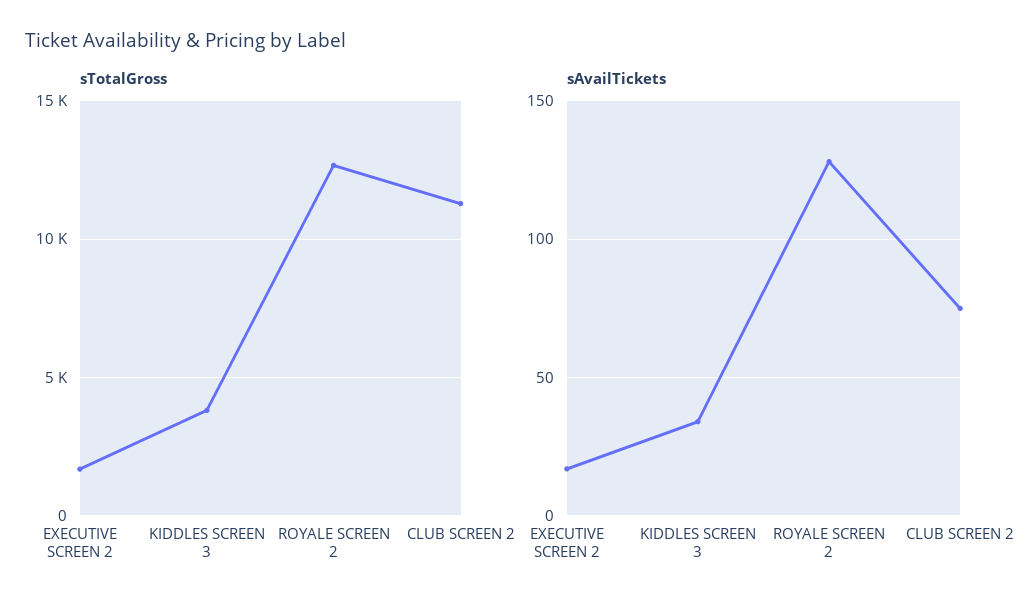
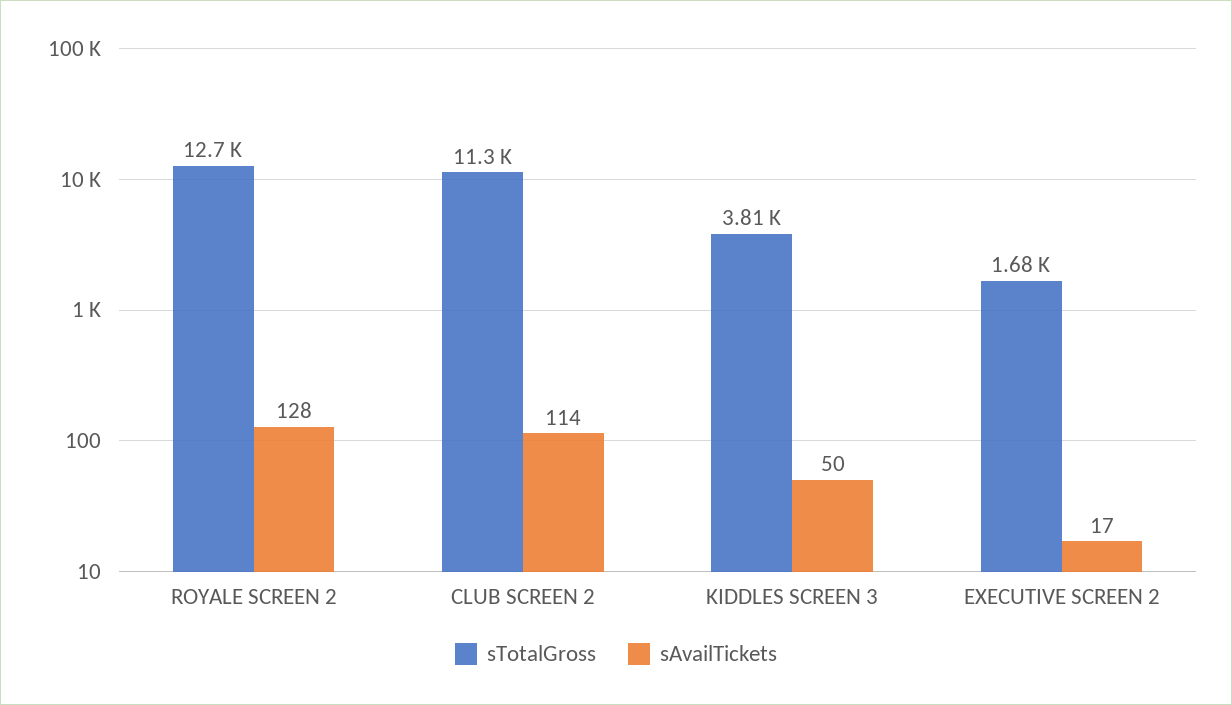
  {
    "sTotalGross": {
      "EXECUTIVE SCREEN 2": 1680,
      "KIDDLES SCREEN 3": 3810,
      "ROYALE SCREEN 2": 12700,
      "CLUB SCREEN 2": 11300
    },
    "sAvailTickets": {
      "EXECUTIVE SCREEN 2": 17,
-     "KIDDLES SCREEN 3": 35,
+     "KIDDLES SCREEN 3": 50,
      "ROYALE SCREEN 2": 128,
-     "CLUB SCREEN 2": 75
+     "CLUB SCREEN 2": 114
    }
  }

